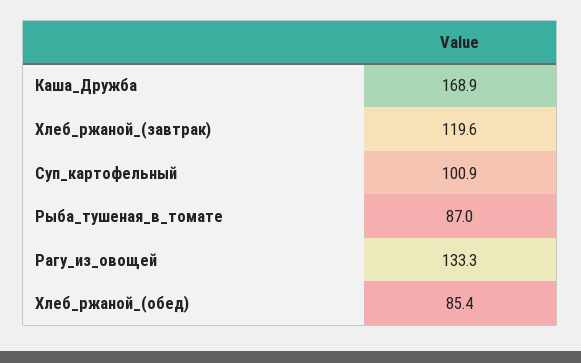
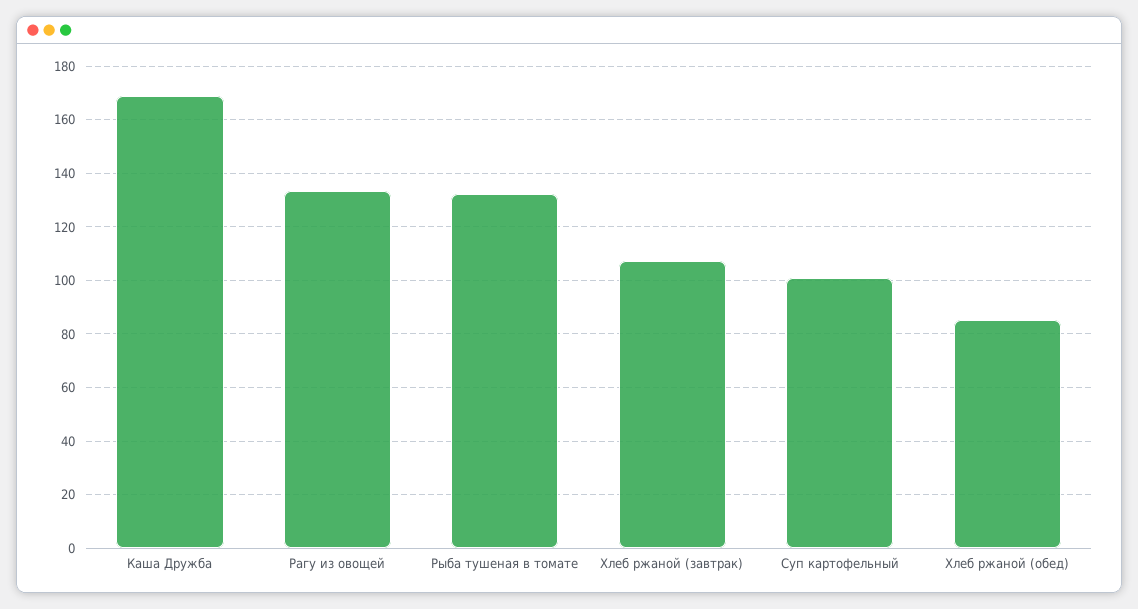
  {
    "Каша_Дружба": 168.9,
-   "Хлеб_ржаной_(завтрак)": 119.6,
+   "Хлеб_ржаной_(завтрак)": 107.5,
    "Суп_картофельный": 100.9,
-   "Рыба_тушеная_в_томате": 87,
+   "Рыба_тушеная_в_томате": 132.5,
    "Рагу_из_овощей": 133.3,
    "Хлеб_ржаной_(обед)": 85.4
  }

